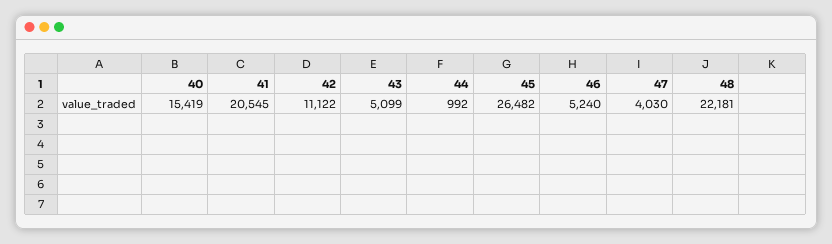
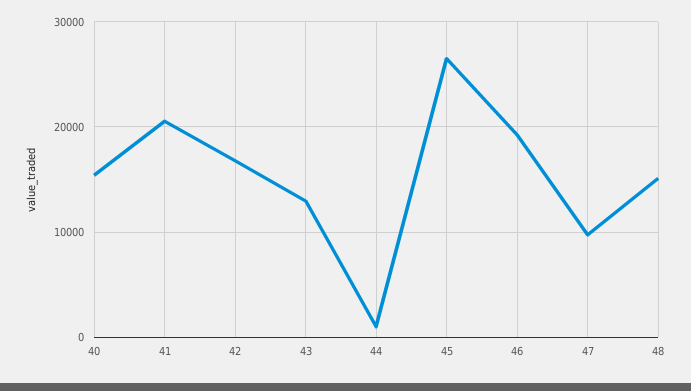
  {
    "40": 15419,
    "41": 20545,
-   "42": 11122,
+   "42": 17000,
-   "43": 5099,
+   "43": 13000,
    "44": 992,
    "45": 26482,
-   "46": 5240,
+   "46": 19000,
-   "47": 4030,
+   "47": 10000,
-   "48": 22181
+   "48": 15000
  }

